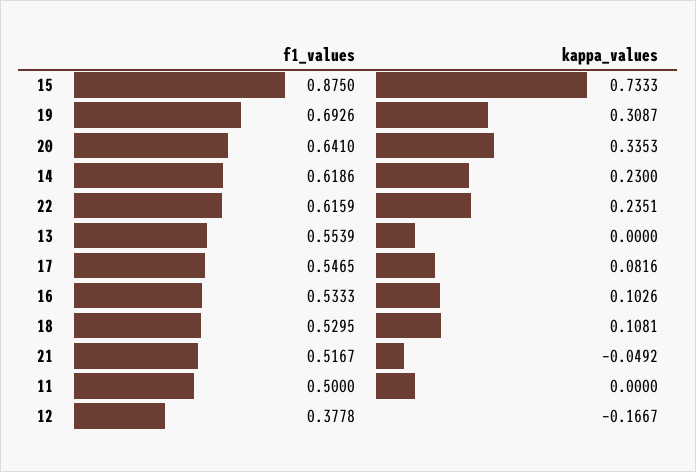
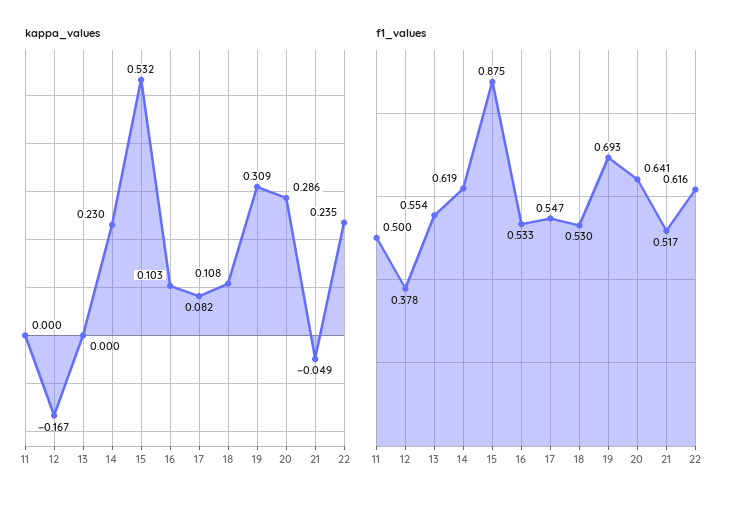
  {
    "f1_values": {
      "15": 0.875,
      "19": 0.6926,
      "20": 0.641,
      "14": 0.6186,
      "22": 0.6159,
      "13": 0.5539,
      "17": 0.5465,
      "16": 0.5333,
      "18": 0.5295,
      "21": 0.5167,
      "11": 0.5,
      "12": 0.3778
    },
    "kappa_values": {
-     "15": 0.7333,
+     "15": 0.532,
      "19": 0.3087,
-     "20": 0.3353,
+     "20": 0.286,
      "14": 0.23,
      "22": 0.2351,
      "13": 0,
      "17": 0.0816,
      "16": 0.1026,
      "18": 0.1081,
      "21": -0.0492,
      "11": 0,
      "12": -0.1667
    }
  }

